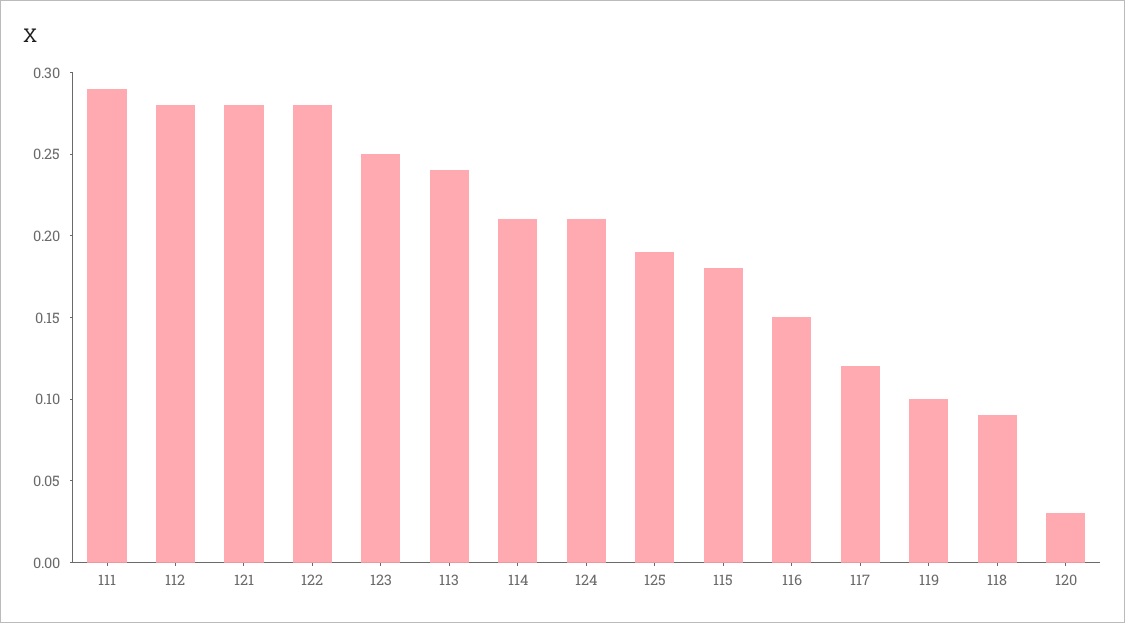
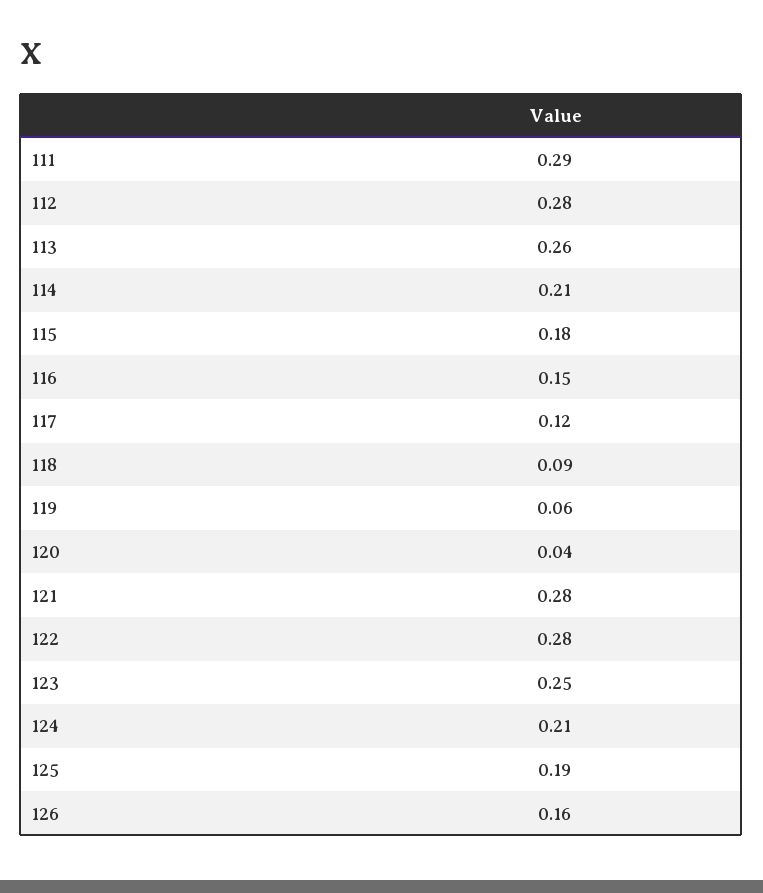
  {
    "111": 0.29,
    "112": 0.28,
    "121": 0.28,
    "122": 0.28,
    "123": 0.25,
-   "113": 0.24,
+   "113": 0.26,
    "114": 0.21,
    "124": 0.21,
    "125": 0.19,
    "115": 0.18,
    "116": 0.15,
    "117": 0.12,
-   "119": 0.1,
+   "119": 0.06,
    "118": 0.09,
-   "120": 0.03
+   "120": 0.04,
+   "126": 0.16
  }

